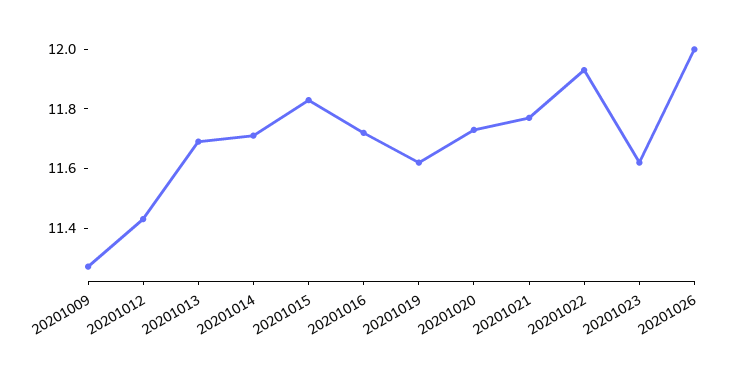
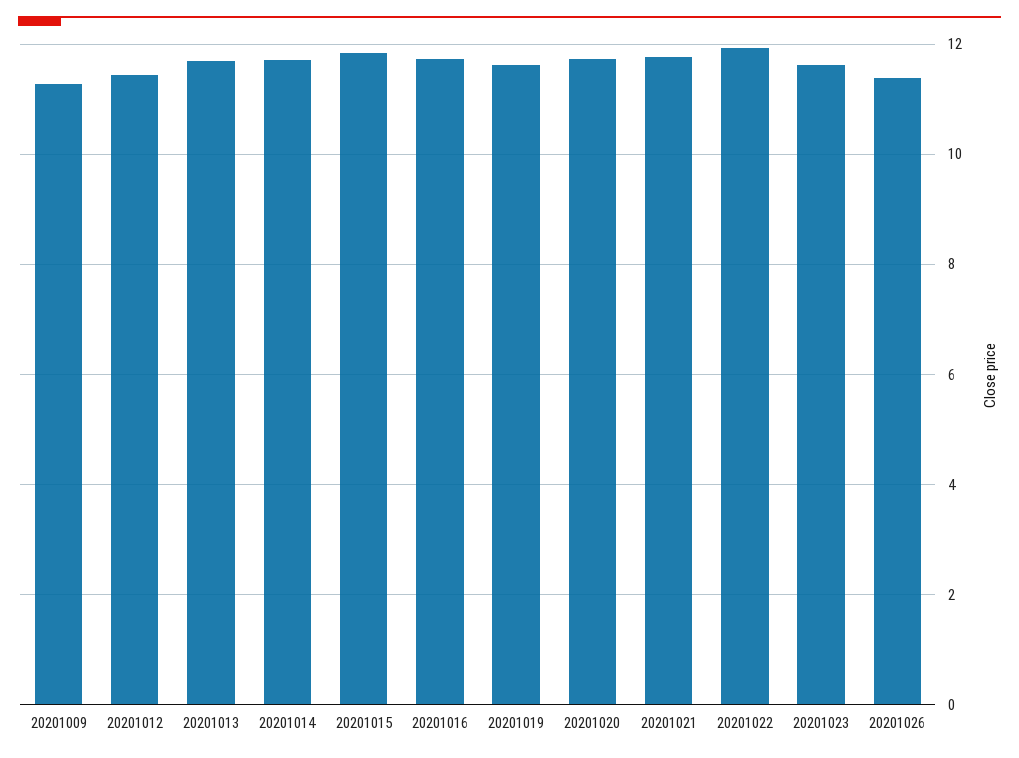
  {
    "20201009": 11.25,
    "20201012": 11.45,
    "20201013": 11.7,
    "20201014": 11.7,
    "20201015": 11.85,
    "20201016": 11.7,
    "20201019": 11.6,
    "20201020": 11.75,
    "20201021": 11.75,
    "20201022": 11.95,
    "20201023": 11.6,
-   "20201026": 12
+   "20201026": 11.4
  }

